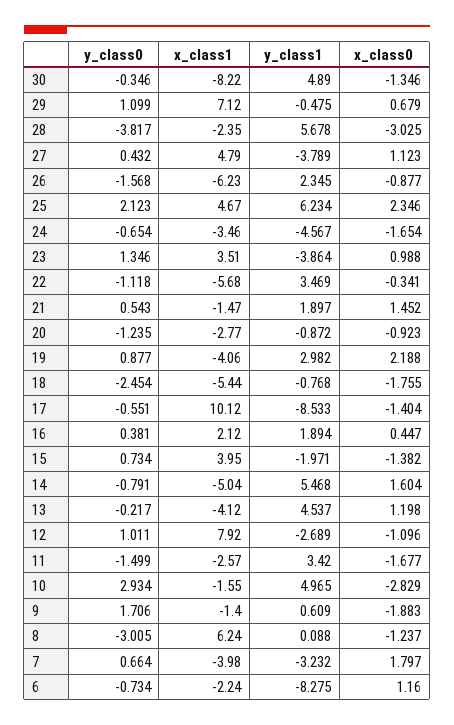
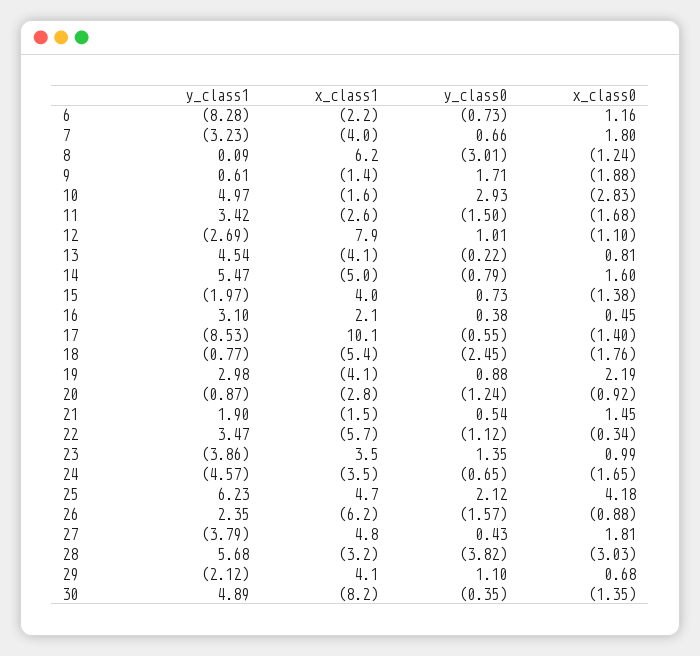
  {
    "y_class0": {
      "30": -0.346,
      "29": 1.099,
      "28": -3.817,
      "27": 0.432,
      "26": -1.568,
      "25": 2.123,
      "24": -0.654,
      "23": 1.346,
      "22": -1.118,
      "21": 0.543,
      "20": -1.235,
      "19": 0.877,
      "18": -2.454,
      "17": -0.551,
      "16": 0.381,
      "15": 0.734,
      "14": -0.791,
      "13": -0.217,
      "12": 1.011,
      "11": -1.499,
      "10": 2.934,
      "9": 1.706,
      "8": -3.005,
      "7": 0.664,
      "6": -0.734
    },
    "x_class1": {
      "30": -8.22,
-     "29": 7.12,
+     "29": 4.1,
-     "28": -2.35,
+     "28": -3.2,
      "27": 4.79,
      "26": -6.23,
      "25": 4.67,
      "24": -3.46,
      "23": 3.51,
      "22": -5.68,
      "21": -1.47,
      "20": -2.77,
      "19": -4.06,
      "18": -5.44,
      "17": 10.12,
      "16": 2.12,
      "15": 3.95,
      "14": -5.04,
      "13": -4.12,
      "12": 7.92,
      "11": -2.57,
      "10": -1.55,
      "9": -1.4,
      "8": 6.24,
      "7": -3.98,
      "6": -2.24
    },
    "y_class1": {
      "30": 4.89,
-     "29": -0.475,
+     "29": -2.12,
      "28": 5.678,
      "27": -3.789,
      "26": 2.345,
      "25": 6.234,
      "24": -4.567,
      "23": -3.864,
      "22": 3.469,
      "21": 1.897,
      "20": -0.872,
      "19": 2.982,
      "18": -0.768,
      "17": -8.533,
-     "16": 1.894,
+     "16": 3.1,
      "15": -1.971,
      "14": 5.468,
      "13": 4.537,
      "12": -2.689,
      "11": 3.42,
      "10": 4.965,
      "9": 0.609,
      "8": 0.088,
      "7": -3.232,
      "6": -8.275
    },
    "x_class0": {
      "30": -1.346,
      "29": 0.679,
      "28": -3.025,
-     "27": 1.123,
+     "27": 1.81,
      "26": -0.877,
-     "25": 2.346,
+     "25": 4.18,
      "24": -1.654,
      "23": 0.988,
      "22": -0.341,
      "21": 1.452,
      "20": -0.923,
      "19": 2.188,
      "18": -1.755,
      "17": -1.404,
      "16": 0.447,
      "15": -1.382,
      "14": 1.604,
-     "13": 1.198,
+     "13": 0.81,
      "12": -1.096,
      "11": -1.677,
      "10": -2.829,
      "9": -1.883,
      "8": -1.237,
      "7": 1.797,
      "6": 1.16
    }
  }

